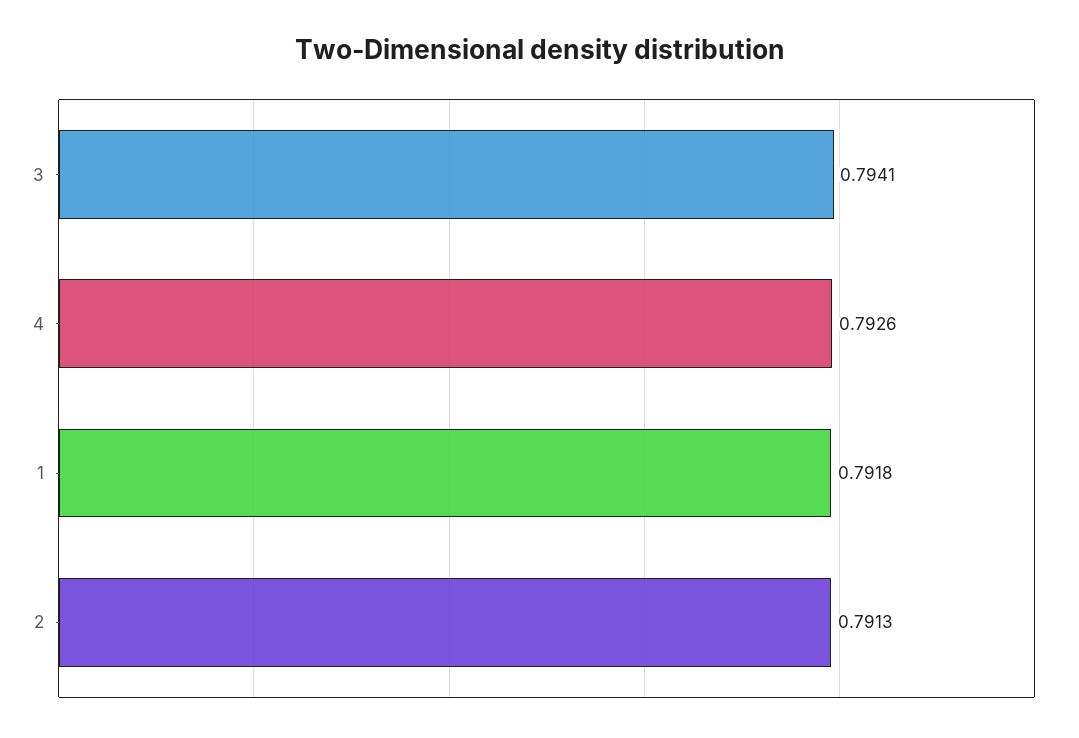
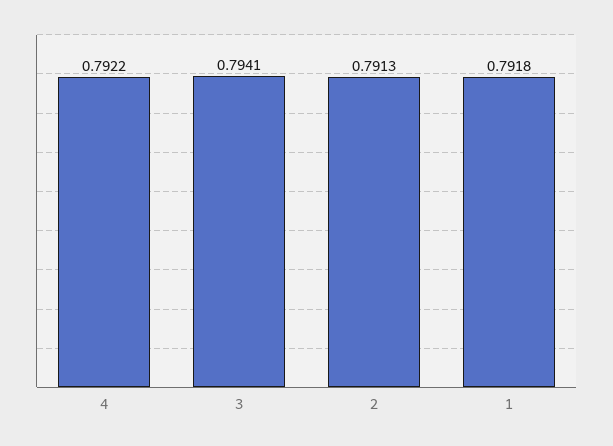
  {
    "3": 0.7941,
-   "4": 0.7926,
+   "4": 0.7922,
    "1": 0.7918,
    "2": 0.7913
  }

